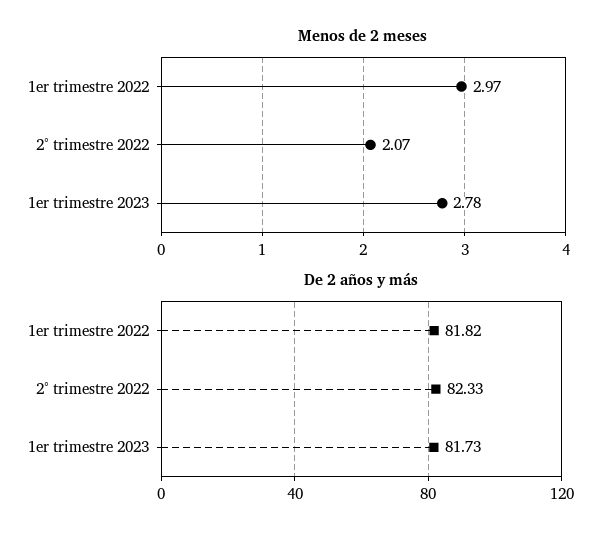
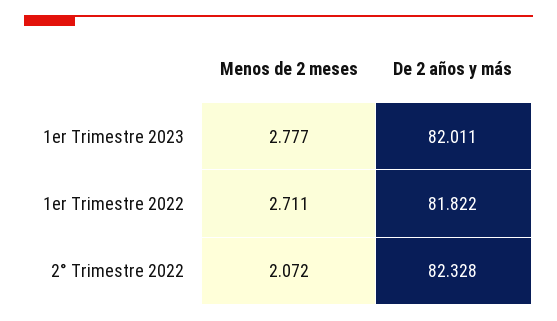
  {
    "Menos de 2 meses": {
-     "1er trimestre 2022": 2.97,
+     "1er trimestre 2022": 2.711,
      "2° trimestre 2022": 2.072,
      "1er trimestre 2023": 2.777
    },
    "De 2 años y más": {
      "1er trimestre 2022": 81.822,
      "2° trimestre 2022": 82.328,
-     "1er trimestre 2023": 81.73
+     "1er trimestre 2023": 82.011
    }
  }

